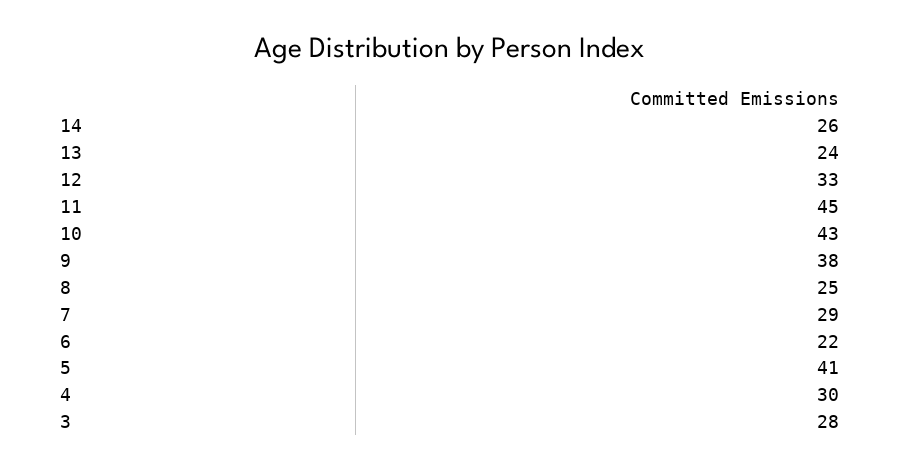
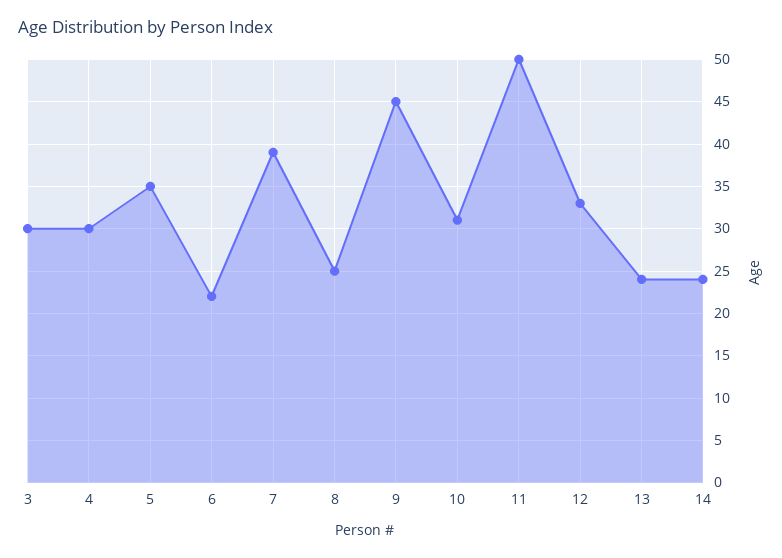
  {
-   "14": 26,
+   "14": 24,
    "13": 24,
    "12": 33,
-   "11": 45,
+   "11": 50,
-   "10": 43,
+   "10": 31,
-   "9": 38,
+   "9": 45,
    "8": 25,
-   "7": 29,
+   "7": 39,
    "6": 22,
-   "5": 41,
+   "5": 35,
    "4": 30,
-   "3": 28
+   "3": 30
  }

